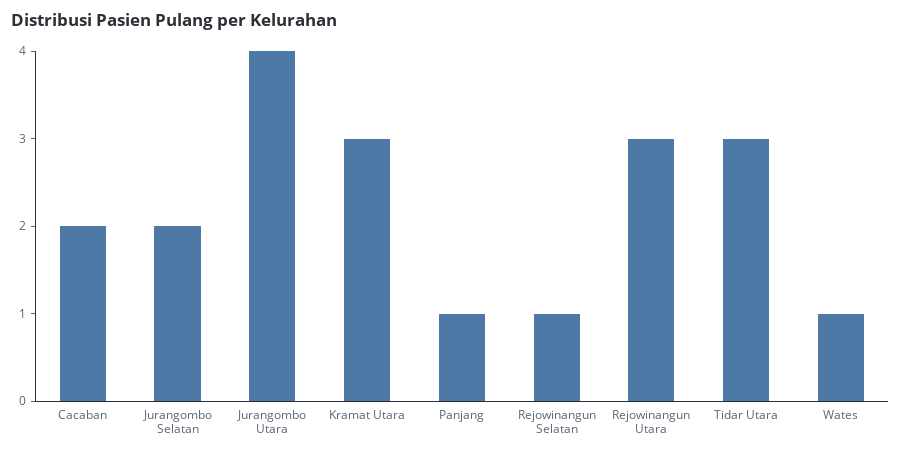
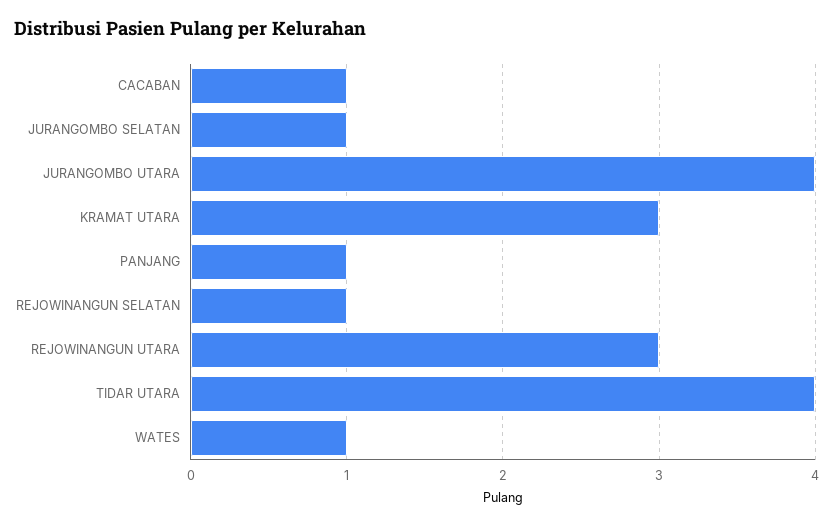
  {
-   "Cacaban": 2,
+   "Cacaban": 1,
-   "Jurangombo Selatan": 2,
+   "Jurangombo Selatan": 1,
    "Jurangombo Utara": 4,
    "Kramat Utara": 3,
    "Panjang": 1,
    "Rejowinangun Selatan": 1,
    "Rejowinangun Utara": 3,
-   "Tidar Utara": 3,
+   "Tidar Utara": 4,
    "Wates": 1
  }

